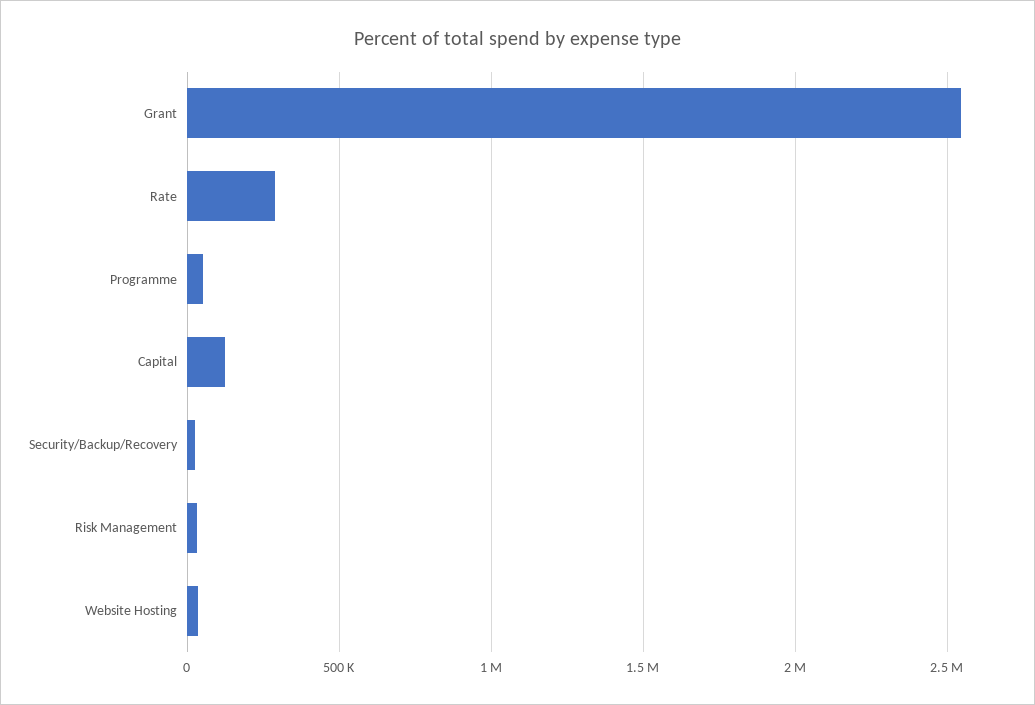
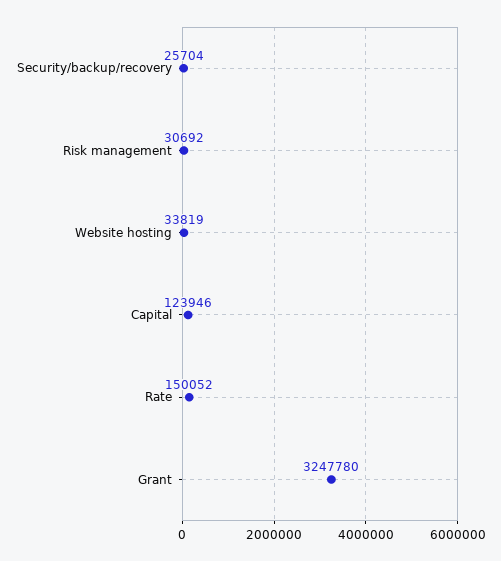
  {
-   "Grant": 2550000,
+   "Grant": 3247780,
-   "Rate": 300000,
+   "Rate": 150052,
-   "Programme": 50000,
    "Capital": 123946,
    "Security/Backup/Recovery": 25704,
    "Risk Management": 30692,
    "Website Hosting": 33819
  }

